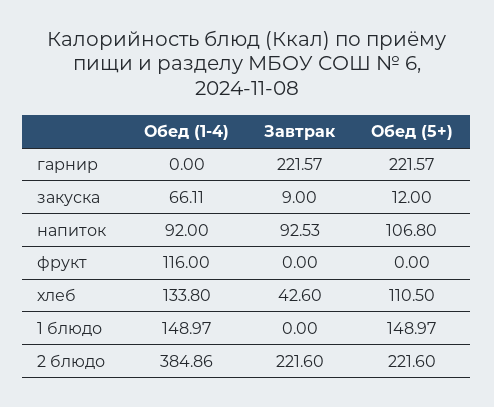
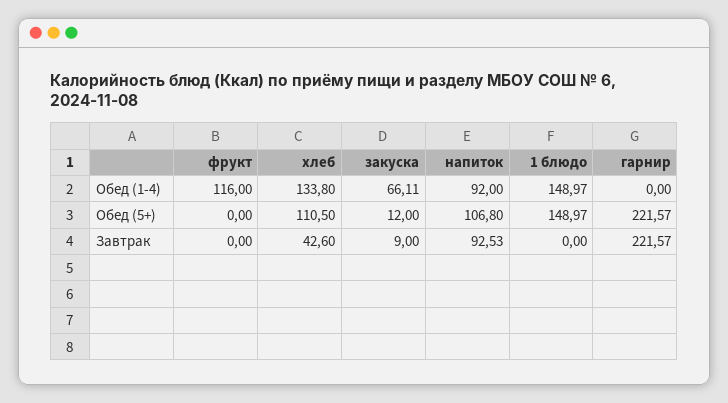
  {
    "Обед (1-4)": {
      "гарнир": 0,
      "закуска": 66.11,
      "напиток": 92,
      "фрукт": 116,
      "хлеб": 133.8,
-     "1 блюдо": 148.97,
+     "1 блюдо": 148.97
-     "2 блюдо": 384.86
    },
    "Завтрак": {
      "гарнир": 221.57,
      "закуска": 9,
      "напиток": 92.53,
      "фрукт": 0,
      "хлеб": 42.6,
-     "1 блюдо": 0,
+     "1 блюдо": 0
-     "2 блюдо": 221.6
    },
    "Обед (5+)": {
      "гарнир": 221.57,
      "закуска": 12,
      "напиток": 106.8,
      "фрукт": 0,
      "хлеб": 110.5,
-     "1 блюдо": 148.97,
+     "1 блюдо": 148.97
-     "2 блюдо": 221.6
    }
  }

